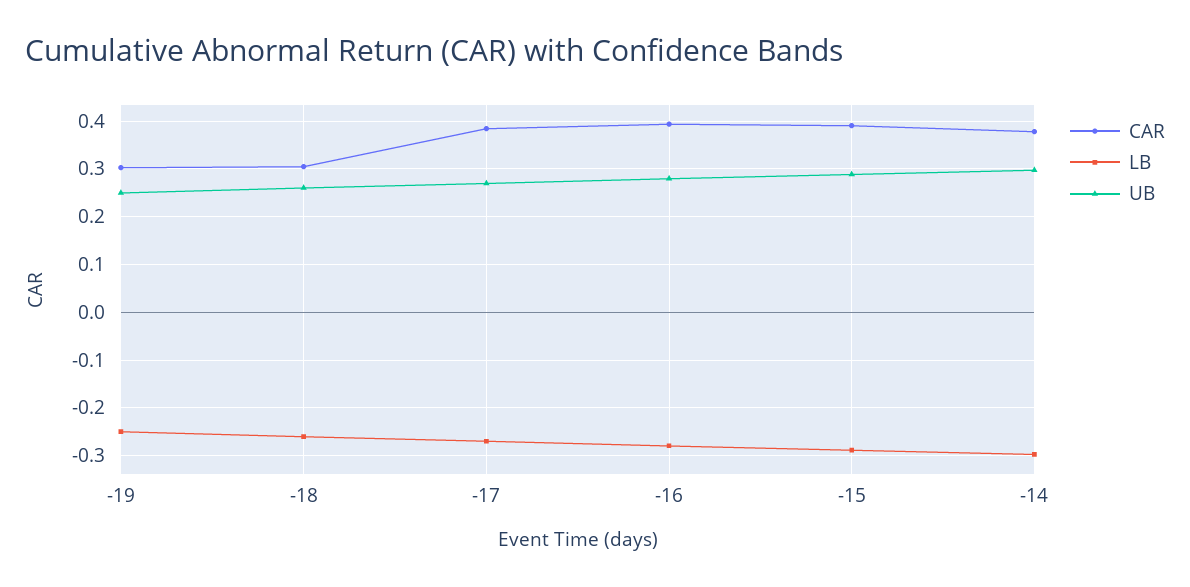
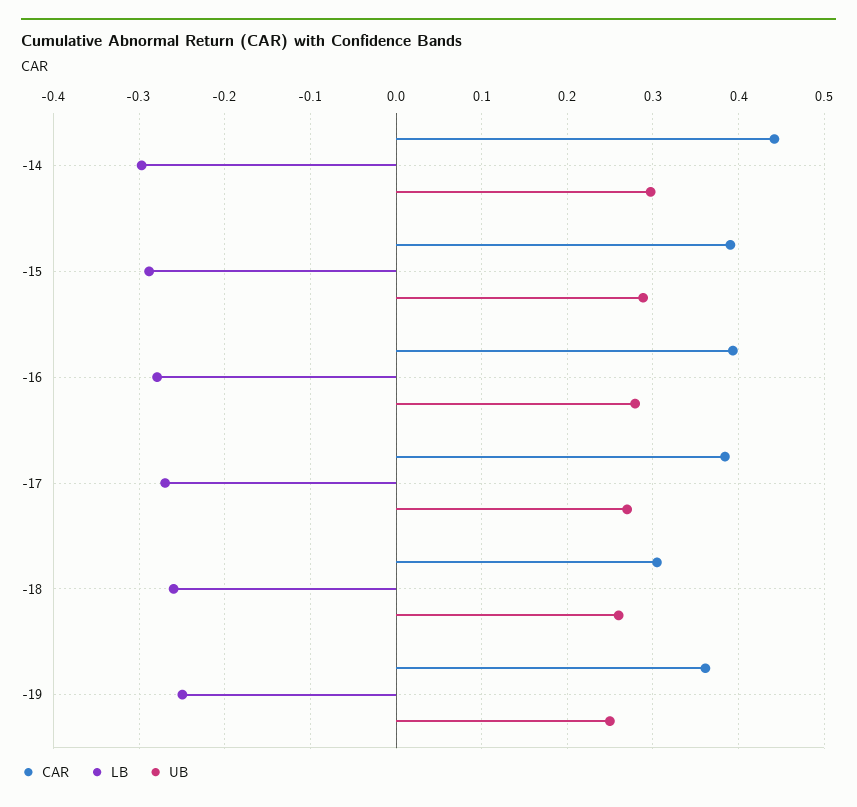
  {
    "CAR": {
-     "-19": 0.3,
+     "-19": 0.36,
      "-18": 0.3,
      "-17": 0.38,
      "-16": 0.39,
      "-15": 0.39,
-     "-14": 0.38
+     "-14": 0.44
    },
    "LB": {
      "-19": -0.25,
      "-18": -0.26,
      "-17": -0.27,
      "-16": -0.28,
      "-15": -0.29,
      "-14": -0.3
    },
    "UB": {
      "-19": 0.25,
      "-18": 0.26,
      "-17": 0.27,
      "-16": 0.28,
      "-15": 0.29,
      "-14": 0.3
    }
  }

